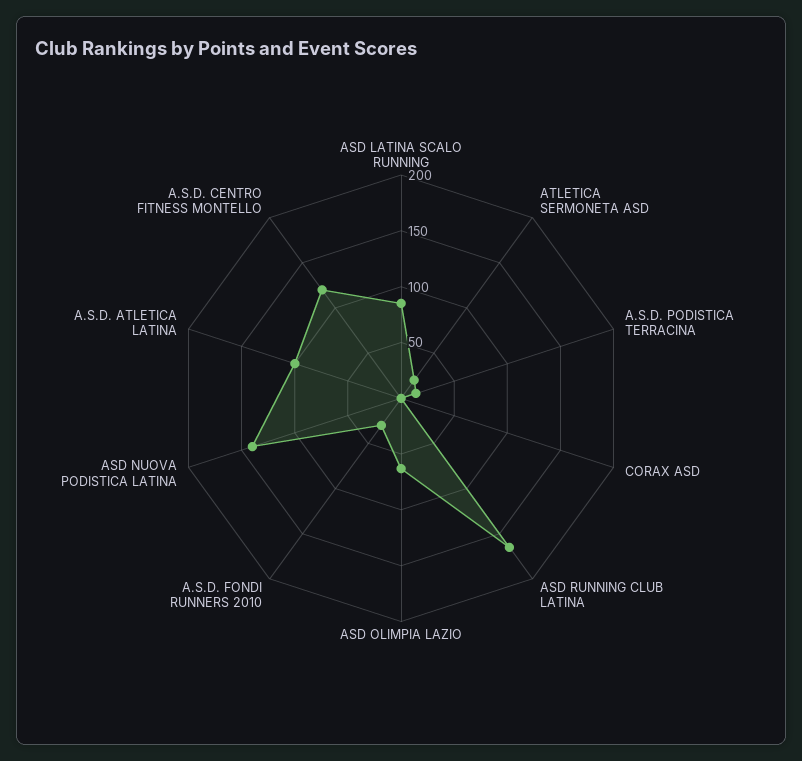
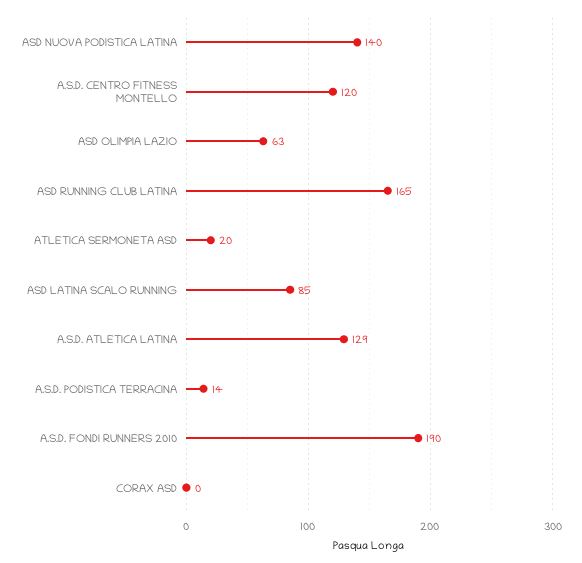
  {
    "ASD LATINA SCALO RUNNING": 85,
    "ATLETICA SERMONETA ASD": 20,
    "A.S.D. PODISTICA TERRACINA": 14,
    "CORAX ASD": 0,
    "ASD RUNNING CLUB LATINA": 165,
    "ASD OLIMPIA LAZIO": 63,
-   "A.S.D. FONDI RUNNERS 2010": 30,
+   "A.S.D. FONDI RUNNERS 2010": 190,
    "ASD NUOVA PODISTICA LATINA": 140,
-   "A.S.D. ATLETICA LATINA": 100,
+   "A.S.D. ATLETICA LATINA": 129,
    "A.S.D. CENTRO FITNESS MONTELLO": 120
  }

